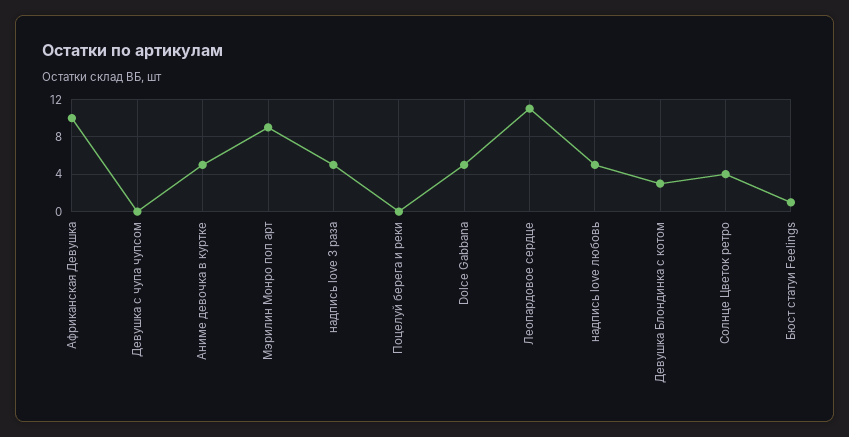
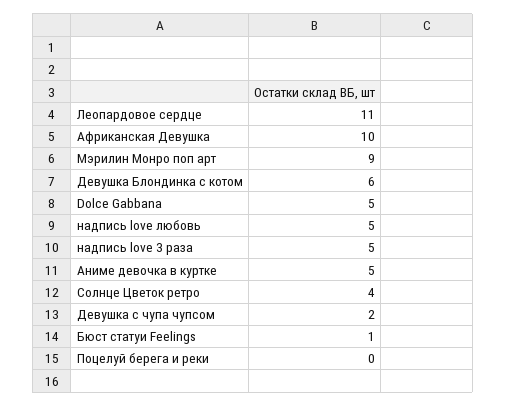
  {
    "Африканская Девушка": 10,
-   "Девушка с чупа чупсом": 0,
+   "Девушка с чупа чупсом": 2,
    "Аниме девочка в куртке": 5,
    "Мэрилин Монро поп арт": 9,
    "надпись love 3 раза": 5,
    "Поцелуй берега и реки": 0,
    "Dolce Gabbana": 5,
    "Леопардовое сердце": 11,
    "надпись love любовь": 5,
-   "Девушка Блондинка с котом": 3,
+   "Девушка Блондинка с котом": 6,
    "Солнце Цветок ретро": 4,
    "Бюст статуи Feelings": 1
  }

